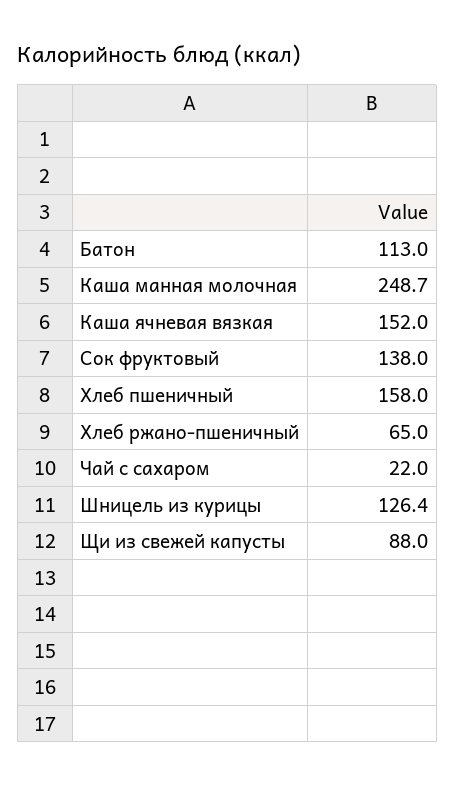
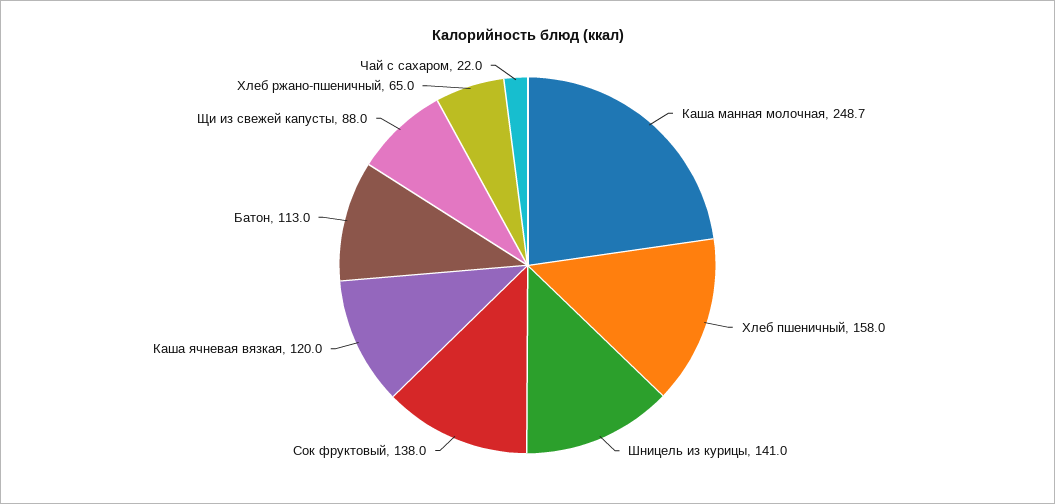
  {
    "Батон": 113,
    "Каша манная молочная": 248.7,
-   "Каша ячневая вязкая": 152,
+   "Каша ячневая вязкая": 120,
    "Сок фруктовый": 138,
    "Хлеб пшеничный": 158,
    "Хлеб ржано-пшеничный": 65,
    "Чай с сахаром": 22,
-   "Шницель из курицы": 126.4,
+   "Шницель из курицы": 141,
    "Щи из свежей капусты": 88
  }

